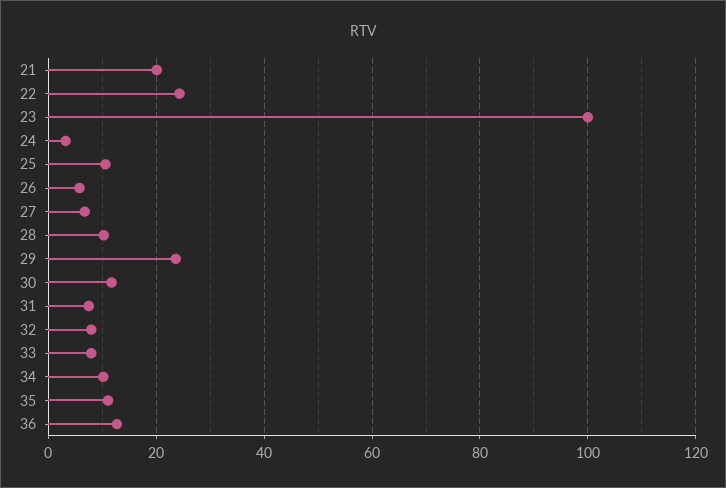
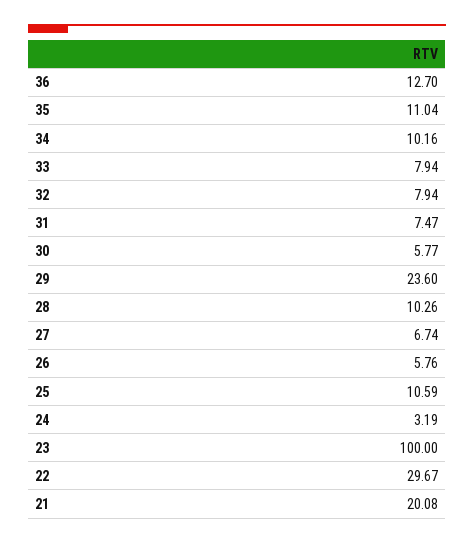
  {
    "21": 20.08,
-   "22": 24,
+   "22": 29.67,
    "23": 100,
    "24": 3.19,
    "25": 10.59,
    "26": 5.76,
    "27": 6.74,
    "28": 10.26,
    "29": 23.6,
-   "30": 12,
+   "30": 5.77,
    "31": 7.47,
    "32": 7.94,
    "33": 7.94,
    "34": 10.16,
    "35": 11.04,
    "36": 12.7
  }

